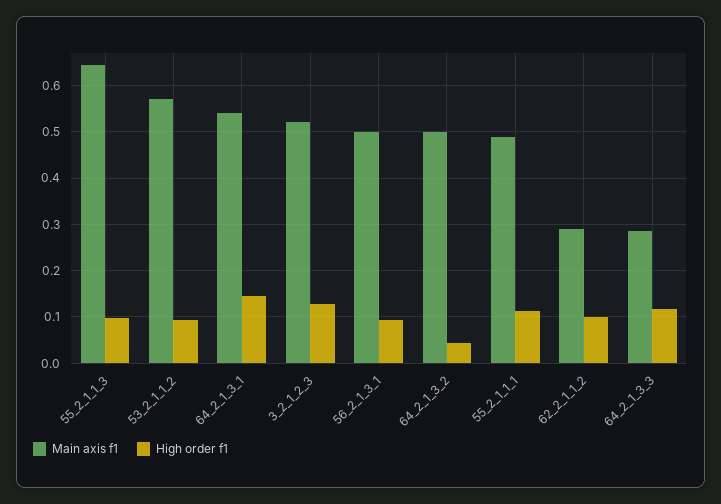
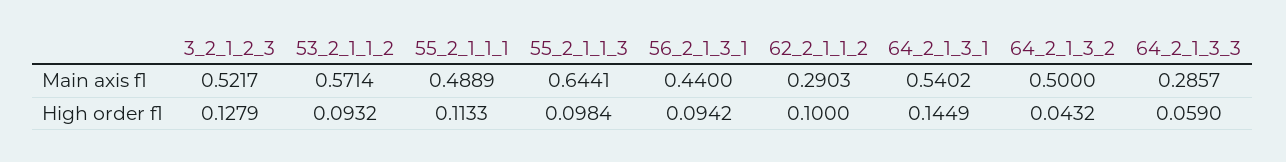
  {
    "Main axis f1": {
      "55_2_1_1_3": 0.6441,
      "53_2_1_1_2": 0.5714,
      "64_2_1_3_1": 0.5402,
      "3_2_1_2_3": 0.5217,
-     "56_2_1_3_1": 0.5,
+     "56_2_1_3_1": 0.44,
      "64_2_1_3_2": 0.5,
      "55_2_1_1_1": 0.4889,
      "62_2_1_1_2": 0.2903,
      "64_2_1_3_3": 0.2857
    },
    "High order f1": {
      "55_2_1_1_3": 0.0984,
      "53_2_1_1_2": 0.0932,
      "64_2_1_3_1": 0.1449,
      "3_2_1_2_3": 0.1279,
      "56_2_1_3_1": 0.0942,
      "64_2_1_3_2": 0.0432,
      "55_2_1_1_1": 0.1133,
      "62_2_1_1_2": 0.1,
-     "64_2_1_3_3": 0.12
+     "64_2_1_3_3": 0.059
    }
  }

